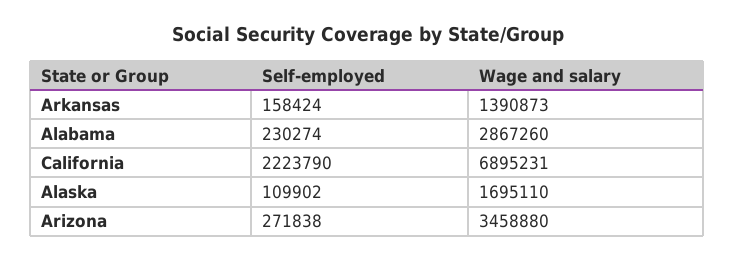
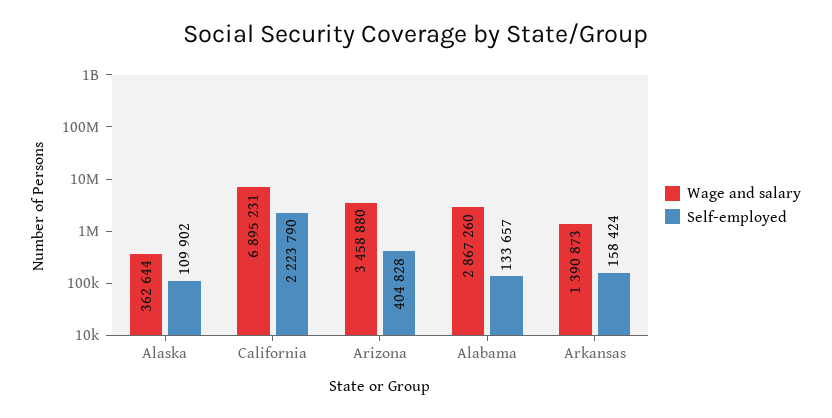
  {
    "Self-employed": {
      "Arkansas": 158424,
-     "Alabama": 230274,
+     "Alabama": 133657,
      "California": 2223790,
      "Alaska": 109902,
-     "Arizona": 271838
+     "Arizona": 404828
    },
    "Wage and salary": {
      "Arkansas": 1390873,
      "Alabama": 2867260,
      "California": 6895231,
-     "Alaska": 1695110,
+     "Alaska": 362644,
      "Arizona": 3458880
    }
  }

